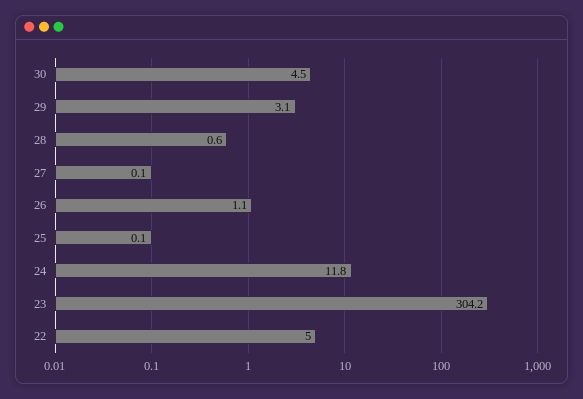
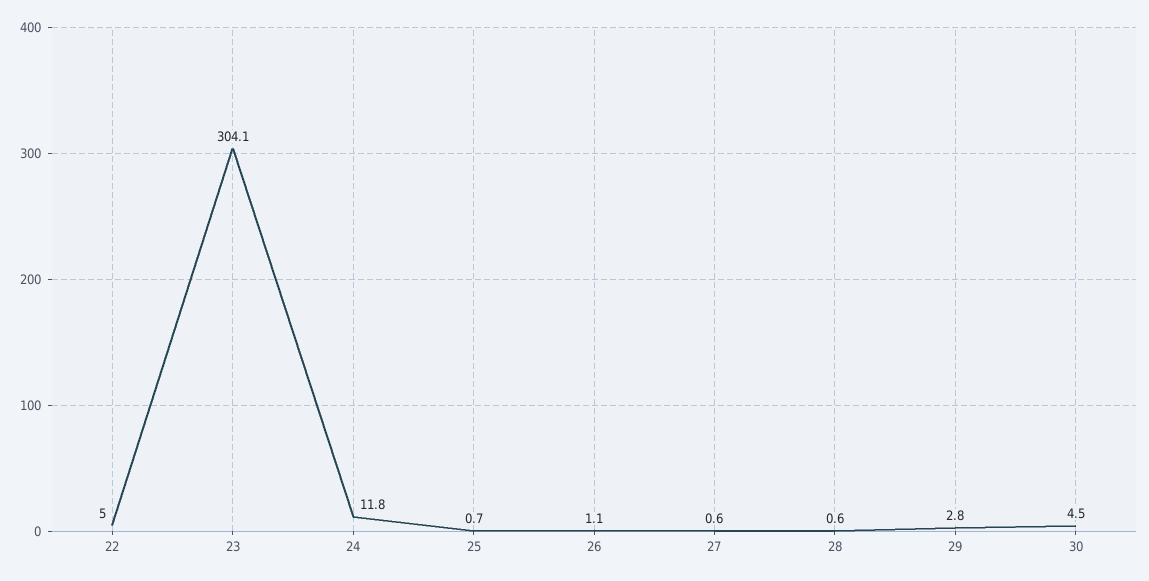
  {
    "30": 4.5,
-   "29": 3.1,
+   "29": 2.8,
    "28": 0.6,
-   "27": 0.1,
+   "27": 0.6,
    "26": 1.1,
-   "25": 0.1,
+   "25": 0.7,
    "24": 11.8,
-   "23": 304.2,
+   "23": 304.1,
    "22": 5
  }

